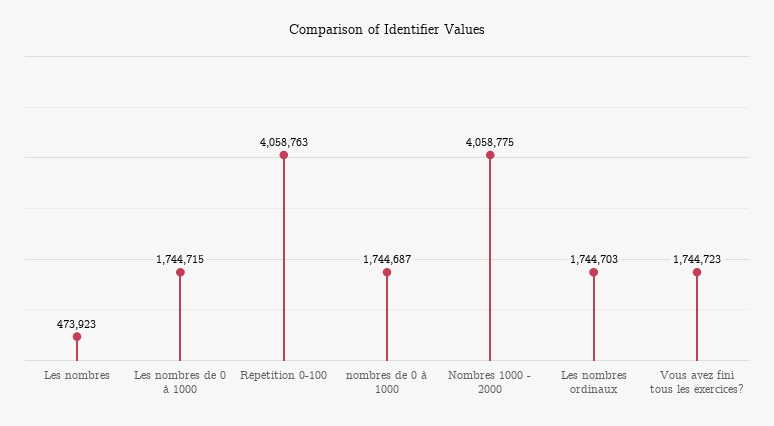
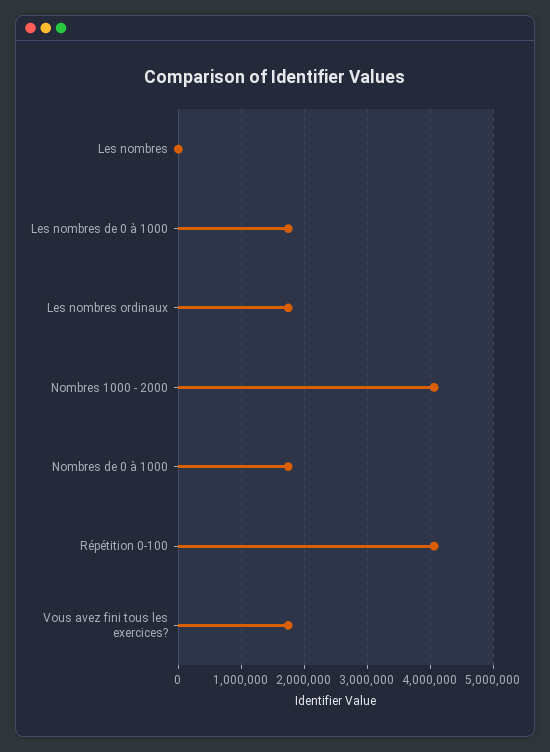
  {
-   "Les nombres": 473923,
+   "Les nombres": 0,
    "Les nombres de 0 à 1000": 1744715,
    "Répétition 0-100": 4058763,
    "nombres de 0 à 1000": 1744687,
    "Nombres 1000 - 2000": 4058775,
    "Les nombres ordinaux": 1744703,
    "Vous avez fini tous les exercices?": 1744723
  }

